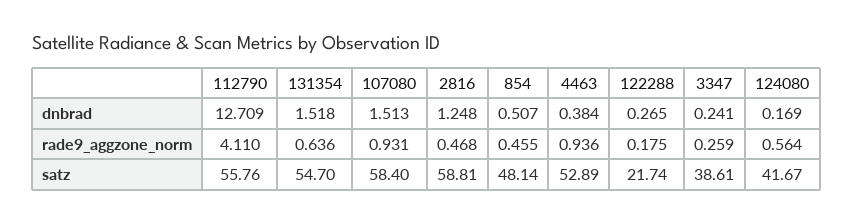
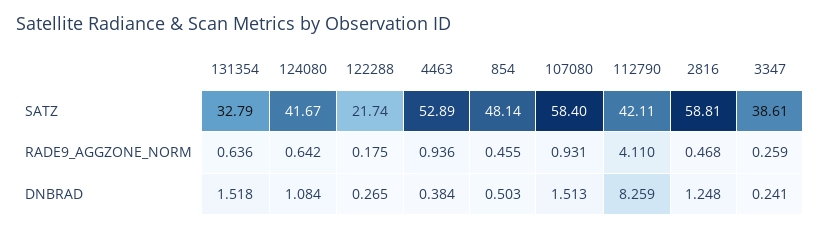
  {
    "112790": {
-     "dnbrad": 12.709,
+     "dnbrad": 8.259,
      "rade9_aggzone_norm": 4.11,
-     "satz": 55.76
+     "satz": 42.11
    },
    "131354": {
      "dnbrad": 1.518,
      "rade9_aggzone_norm": 0.636,
-     "satz": 54.7
+     "satz": 32.79
    },
    "107080": {
      "dnbrad": 1.513,
      "rade9_aggzone_norm": 0.931,
      "satz": 58.4
    },
    "2816": {
      "dnbrad": 1.248,
      "rade9_aggzone_norm": 0.468,
      "satz": 58.81
    },
    "854": {
-     "dnbrad": 0.507,
+     "dnbrad": 0.503,
      "rade9_aggzone_norm": 0.455,
      "satz": 48.14
    },
    "4463": {
      "dnbrad": 0.384,
      "rade9_aggzone_norm": 0.936,
      "satz": 52.89
    },
    "122288": {
      "dnbrad": 0.265,
      "rade9_aggzone_norm": 0.175,
      "satz": 21.74
    },
    "3347": {
      "dnbrad": 0.241,
      "rade9_aggzone_norm": 0.259,
      "satz": 38.61
    },
    "124080": {
-     "dnbrad": 0.169,
+     "dnbrad": 1.084,
-     "rade9_aggzone_norm": 0.564,
+     "rade9_aggzone_norm": 0.642,
      "satz": 41.67
    }
  }

